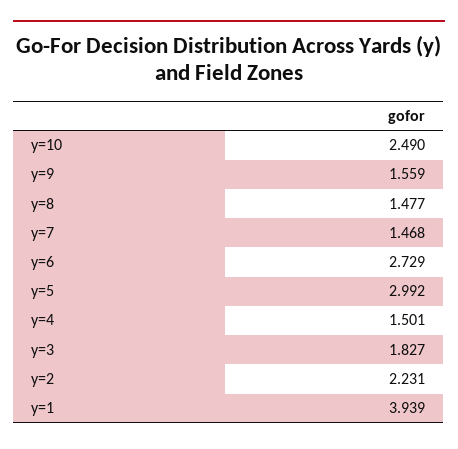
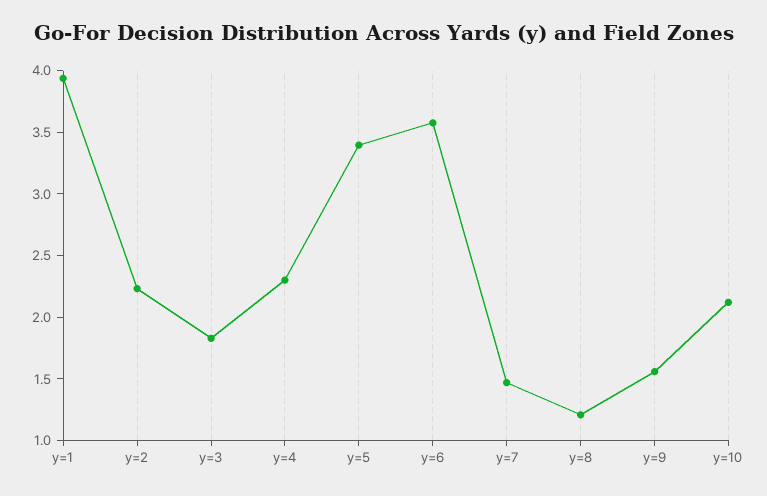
  {
-   "y=10": 2.49,
+   "y=10": 2.1,
    "y=9": 1.559,
-   "y=8": 1.477,
+   "y=8": 1.2,
    "y=7": 1.468,
-   "y=6": 2.729,
+   "y=6": 3.6,
-   "y=5": 2.992,
+   "y=5": 3.4,
-   "y=4": 1.501,
+   "y=4": 2.3,
    "y=3": 1.827,
    "y=2": 2.231,
    "y=1": 3.939
  }

